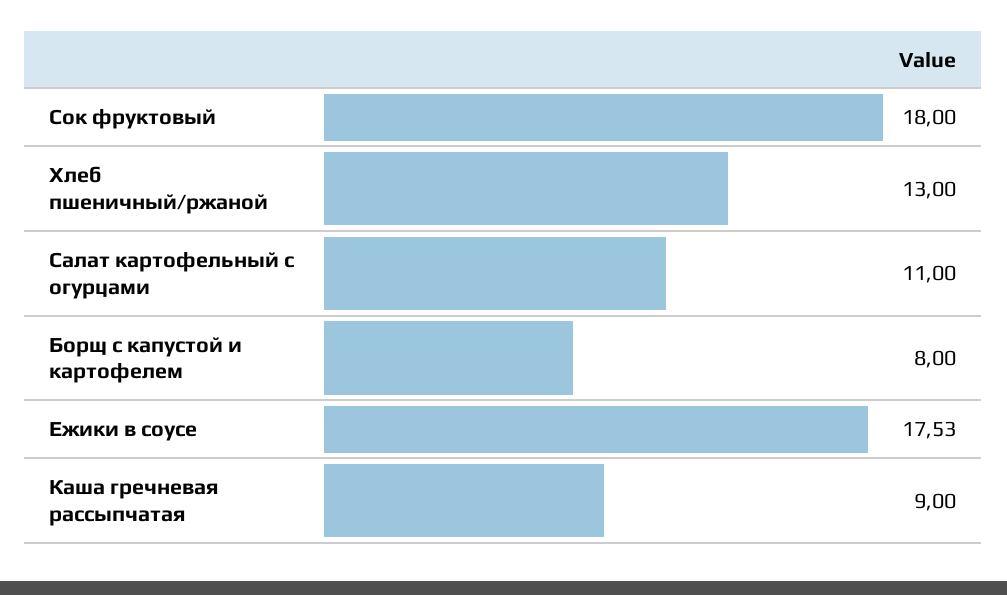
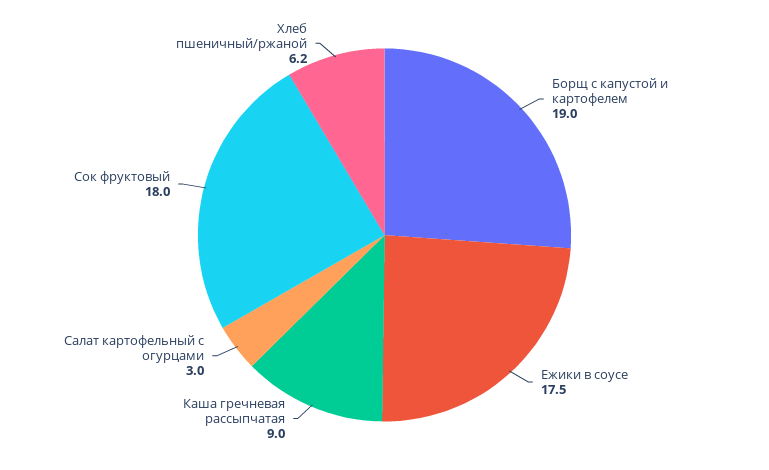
  {
    "Сок фруктовый": 18,
-   "Хлеб пшеничный/ржаной": 13,
+   "Хлеб пшеничный/ржаной": 6.2,
-   "Салат картофельный с огурцами": 11,
+   "Салат картофельный с огурцами": 3,
-   "Борщ с капустой и картофелем": 8,
+   "Борщ с капустой и картофелем": 19,
    "Ежики в соусе": 17.53,
    "Каша гречневая рассыпчатая": 9
  }

